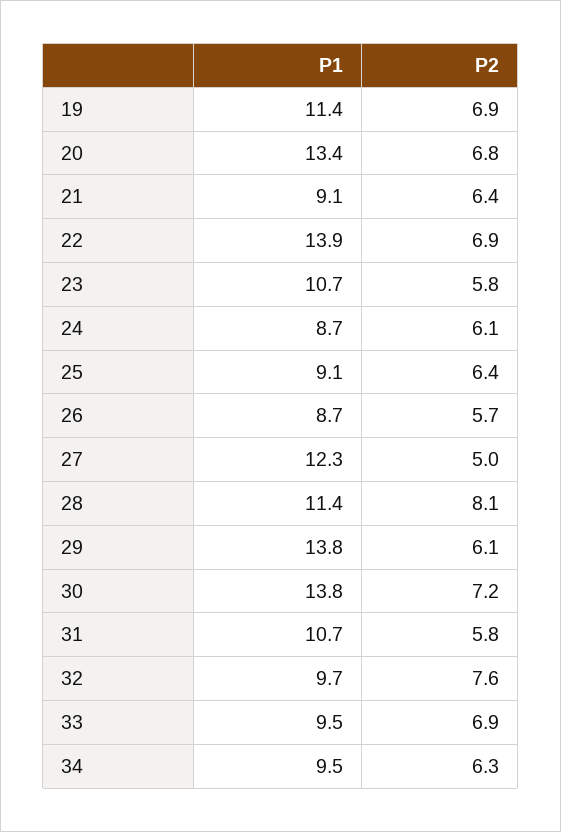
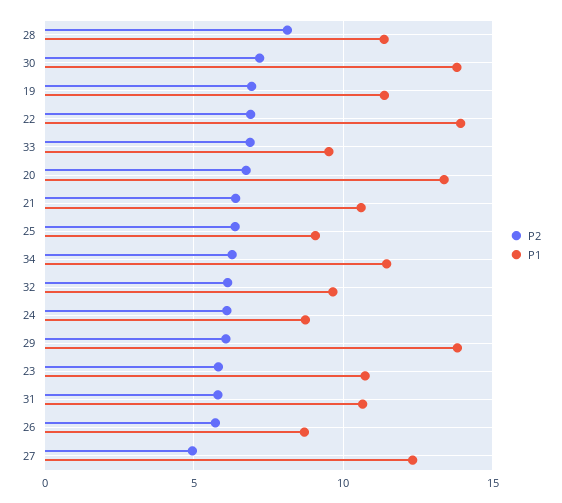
  {
    "P1": {
      "19": 11.4,
      "20": 13.4,
-     "21": 9.1,
+     "21": 10.5,
      "22": 13.9,
      "23": 10.7,
      "24": 8.7,
      "25": 9.1,
      "26": 8.7,
      "27": 12.3,
      "28": 11.4,
      "29": 13.8,
      "30": 13.8,
      "31": 10.7,
      "32": 9.7,
      "33": 9.5,
-     "34": 9.5
+     "34": 11.5
    },
    "P2": {
      "19": 6.9,
      "20": 6.8,
      "21": 6.4,
      "22": 6.9,
      "23": 5.8,
      "24": 6.1,
      "25": 6.4,
      "26": 5.7,
      "27": 5,
      "28": 8.1,
      "29": 6.1,
      "30": 7.2,
      "31": 5.8,
-     "32": 7.6,
+     "32": 6,
      "33": 6.9,
      "34": 6.3
    }
  }

